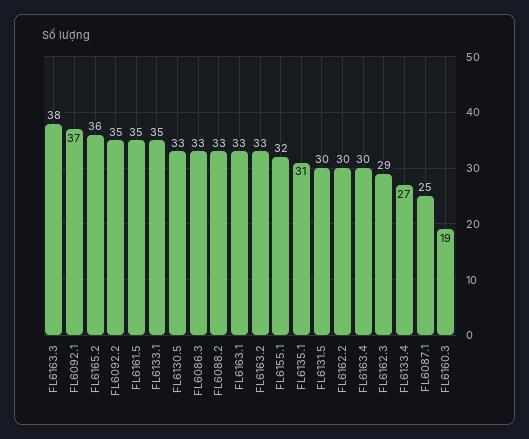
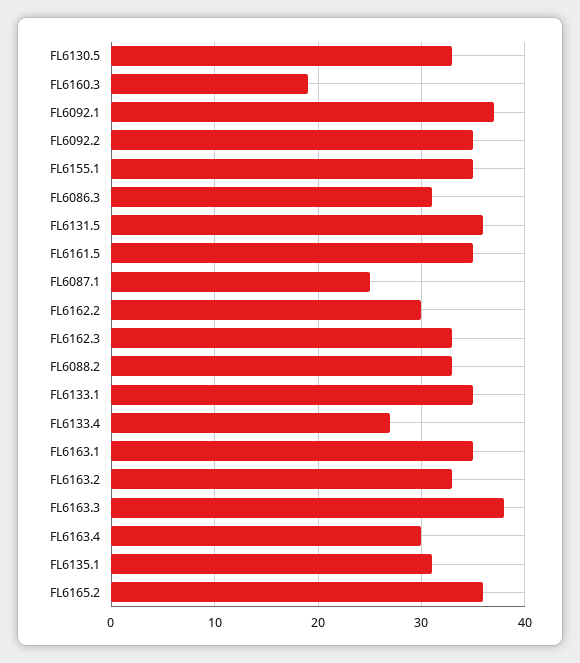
  {
    "FL6163.3": 38,
    "FL6092.1": 37,
    "FL6165.2": 36,
    "FL6092.2": 35,
    "FL6161.5": 35,
    "FL6133.1": 35,
    "FL6130.5": 33,
-   "FL6086.3": 33,
+   "FL6086.3": 31,
    "FL6088.2": 33,
-   "FL6163.1": 33,
+   "FL6163.1": 35,
    "FL6163.2": 33,
-   "FL6155.1": 32,
+   "FL6155.1": 35,
    "FL6135.1": 31,
-   "FL6131.5": 30,
+   "FL6131.5": 36,
    "FL6162.2": 30,
    "FL6163.4": 30,
-   "FL6162.3": 29,
+   "FL6162.3": 33,
    "FL6133.4": 27,
    "FL6087.1": 25,
    "FL6160.3": 19
  }

